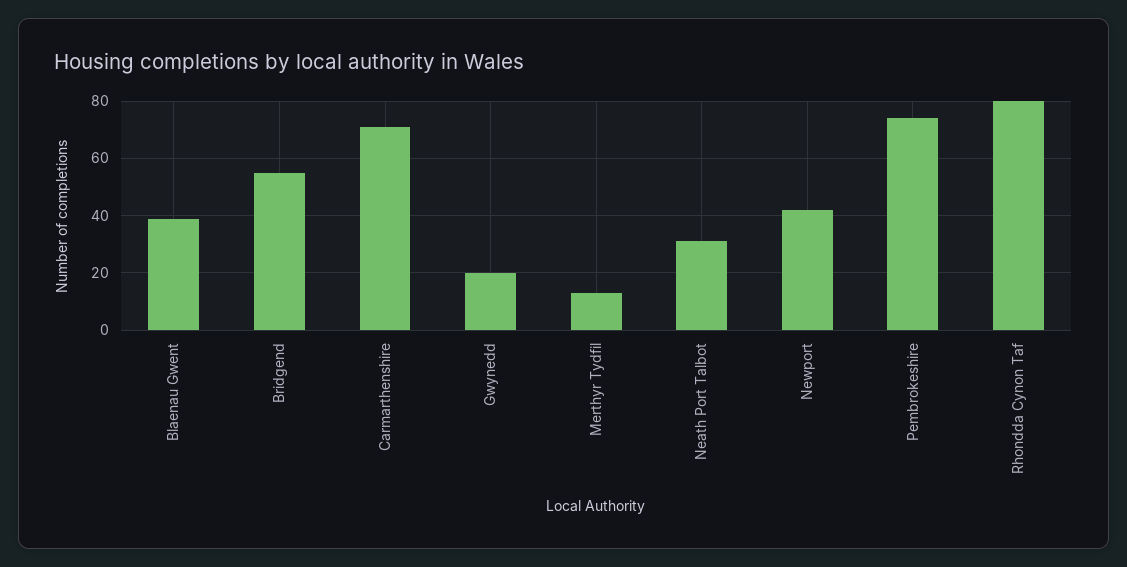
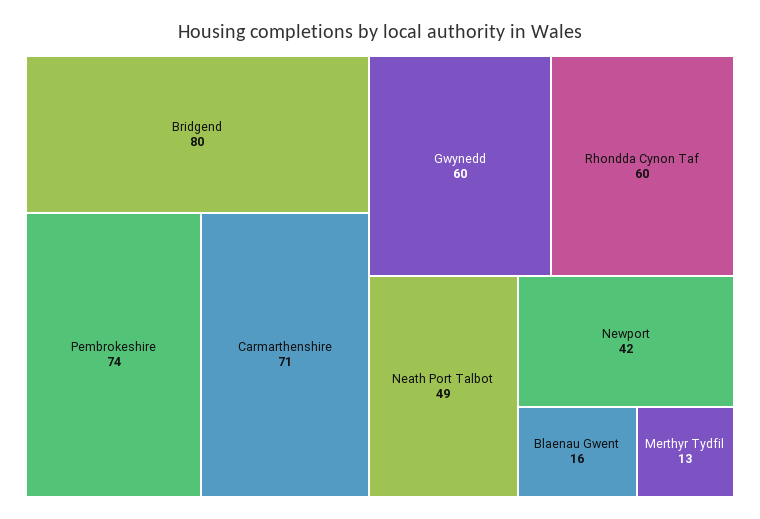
  {
-   "Blaenau Gwent": 40,
+   "Blaenau Gwent": 16,
-   "Bridgend": 55,
+   "Bridgend": 80,
    "Carmarthenshire": 71,
-   "Gwynedd": 20,
+   "Gwynedd": 60,
    "Merthyr Tydfil": 13,
-   "Neath Port Talbot": 30,
+   "Neath Port Talbot": 49,
    "Newport": 42,
    "Pembrokeshire": 74,
-   "Rhondda Cynon Taf": 80
+   "Rhondda Cynon Taf": 60
  }

